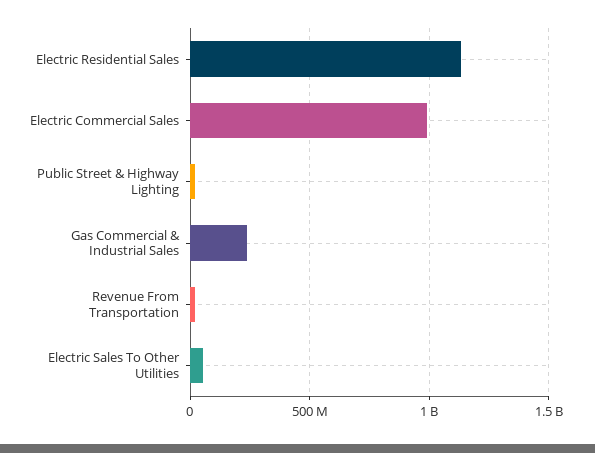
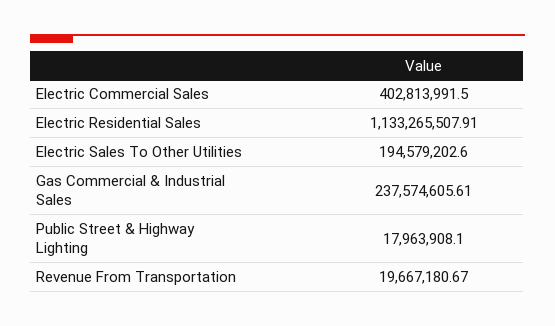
  {
    "Electric Residential Sales": 1133265507.91,
-   "Electric Commercial Sales": 1000000000,
+   "Electric Commercial Sales": 402813991.5,
    "Public Street & Highway Lighting": 17963908.1,
    "Gas Commercial & Industrial Sales": 237574605.61,
    "Revenue From Transportation": 19667180.67,
-   "Electric Sales To Other Utilities": 50000000
+   "Electric Sales To Other Utilities": 194579202.6
  }

